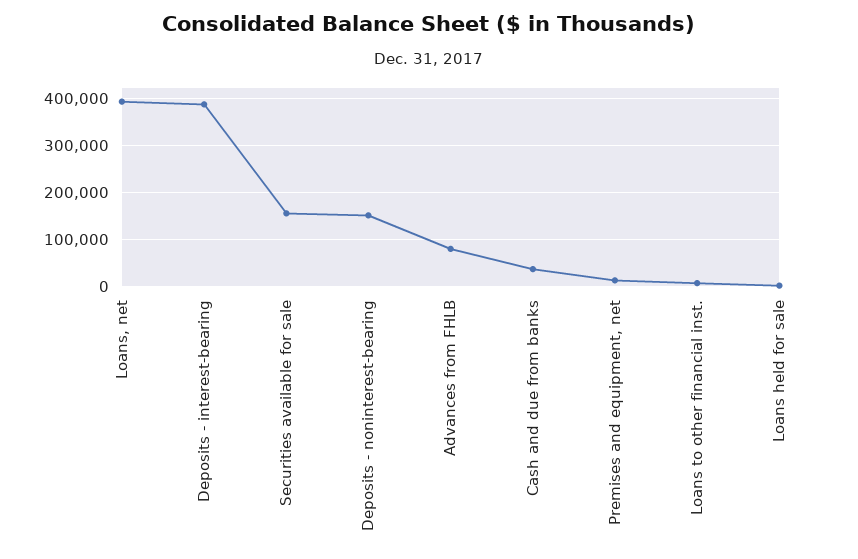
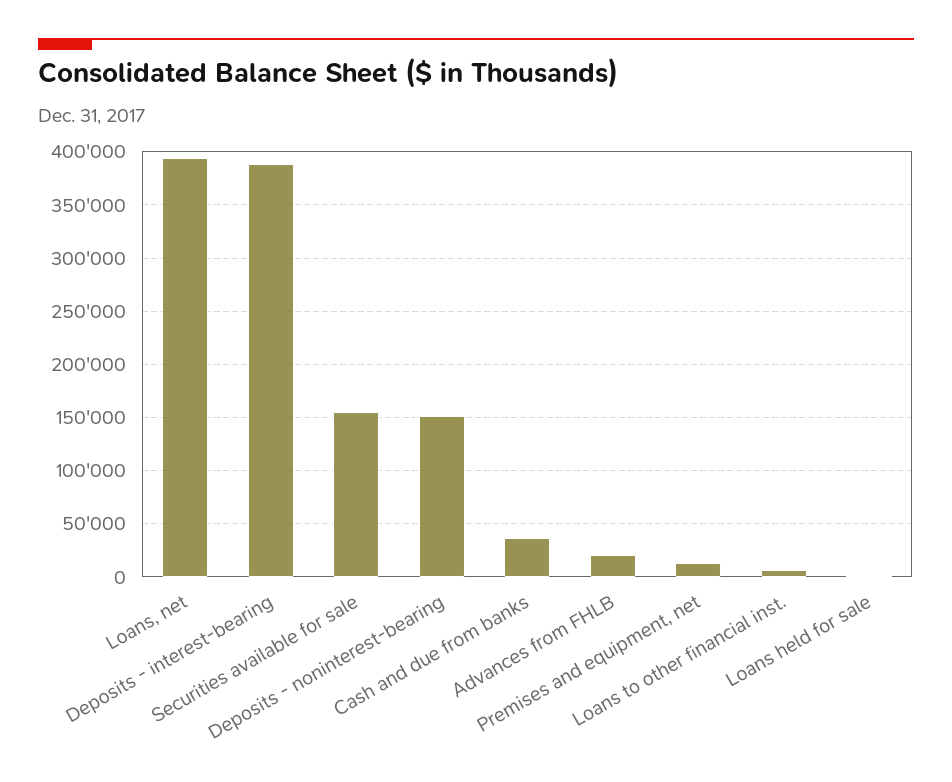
  {
    "Loans, net": 390000,
    "Deposits - interest-bearing": 390000,
    "Securities available for sale": 160000,
    "Deposits - noninterest-bearing": 150000,
-   "Advances from FHLB": 80000,
+   "Advances from FHLB": 20000,
    "Cash and due from banks": 40000,
    "Premises and equipment, net": 10000,
    "Loans to other financial inst.": 10000,
    "Loans held for sale": 0
  }

